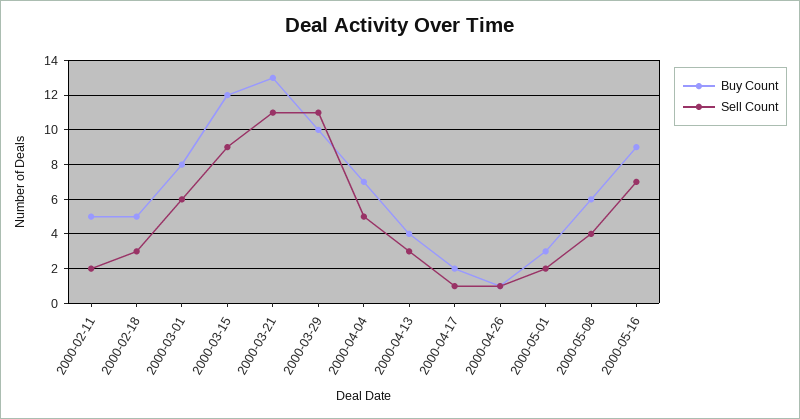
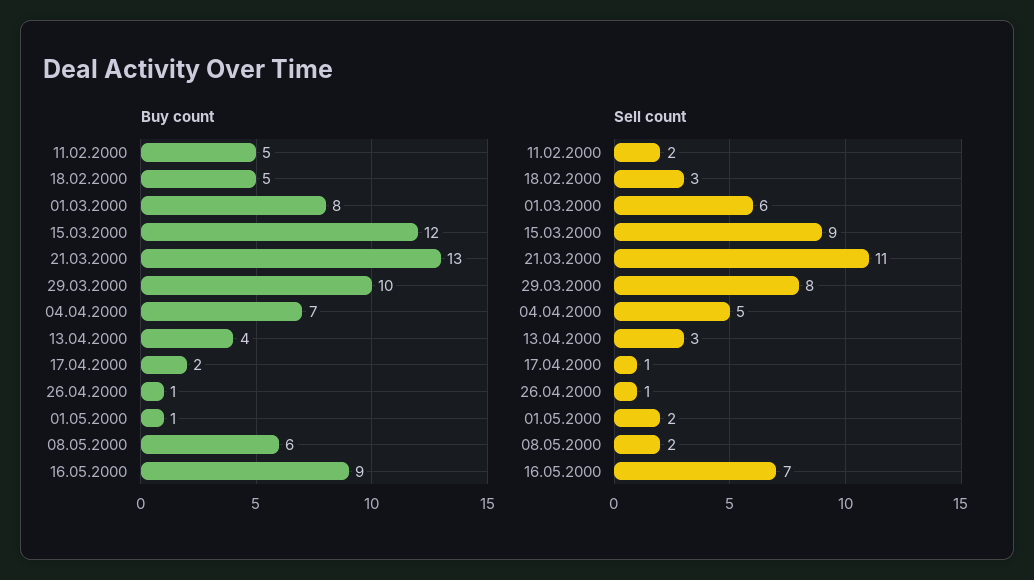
  {
    "Buy Count": {
      "2000-02-11": 5,
      "2000-02-18": 5,
      "2000-03-01": 8,
      "2000-03-15": 12,
      "2000-03-21": 13,
      "2000-03-29": 10,
      "2000-04-04": 7,
      "2000-04-13": 4,
      "2000-04-17": 2,
      "2000-04-26": 1,
-     "2000-05-01": 3,
+     "2000-05-01": 1,
      "2000-05-08": 6,
      "2000-05-16": 9
    },
    "Sell Count": {
      "2000-02-11": 2,
      "2000-02-18": 3,
      "2000-03-01": 6,
      "2000-03-15": 9,
      "2000-03-21": 11,
-     "2000-03-29": 11,
+     "2000-03-29": 8,
      "2000-04-04": 5,
      "2000-04-13": 3,
      "2000-04-17": 1,
      "2000-04-26": 1,
      "2000-05-01": 2,
-     "2000-05-08": 4,
+     "2000-05-08": 2,
      "2000-05-16": 7
    }
  }

